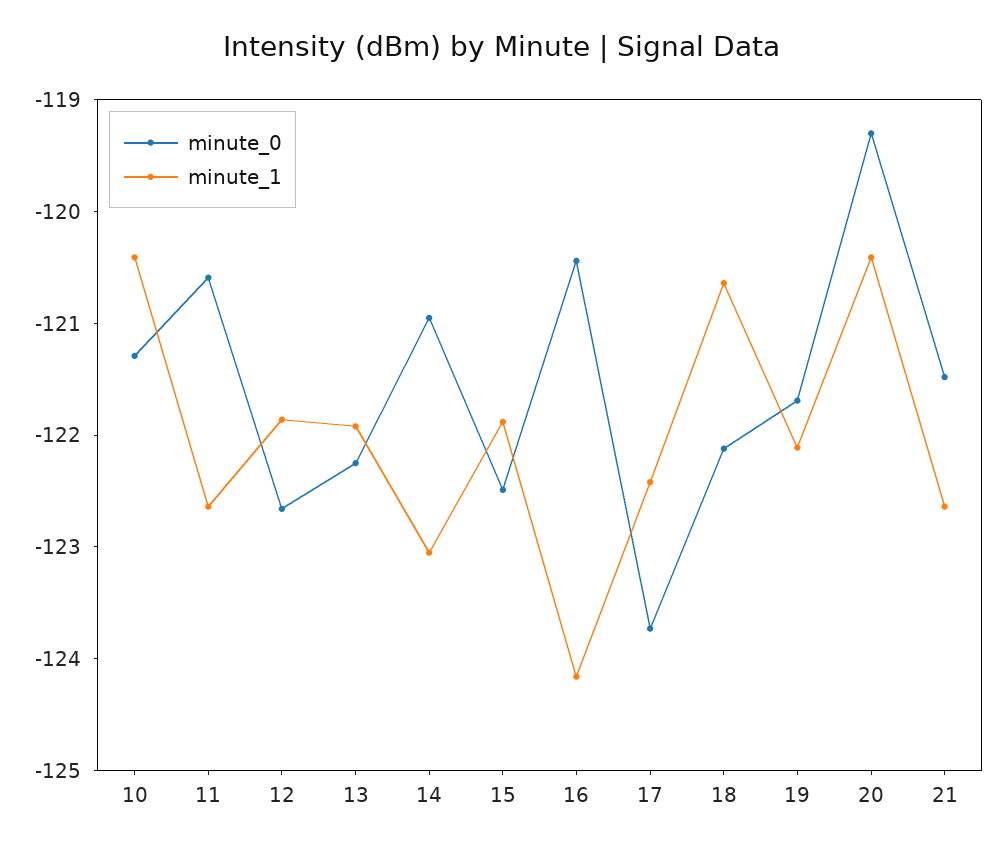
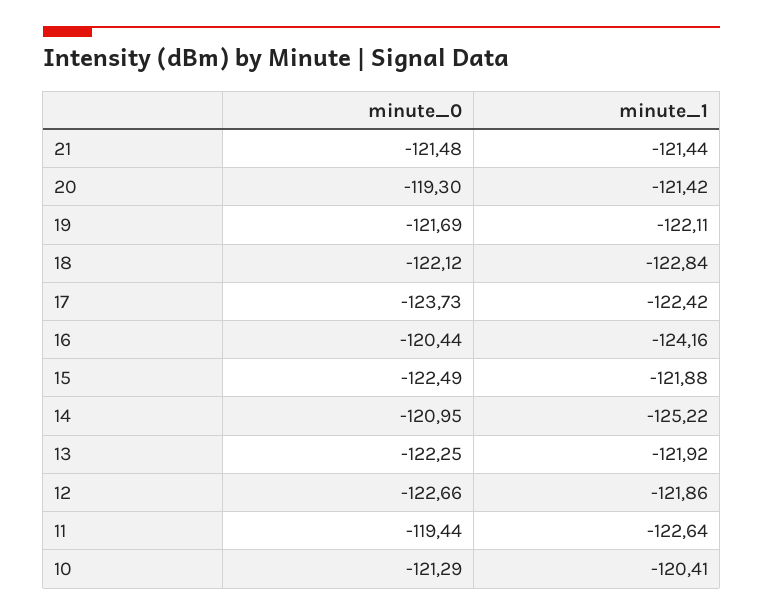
  {
    "minute_0": {
      "10": -121.29,
-     "11": -120.6,
+     "11": -119.44,
      "12": -122.66,
      "13": -122.25,
      "14": -120.95,
      "15": -122.49,
      "16": -120.44,
      "17": -123.73,
      "18": -122.12,
      "19": -121.69,
      "20": -119.3,
      "21": -121.48
    },
    "minute_1": {
      "10": -120.41,
      "11": -122.64,
      "12": -121.86,
      "13": -121.92,
-     "14": -123,
+     "14": -125.22,
      "15": -121.88,
      "16": -124.16,
      "17": -122.42,
-     "18": -120.6,
+     "18": -122.84,
      "19": -122.11,
-     "20": -120.4,
+     "20": -121.42,
-     "21": -122.6
+     "21": -121.44
    }
  }

